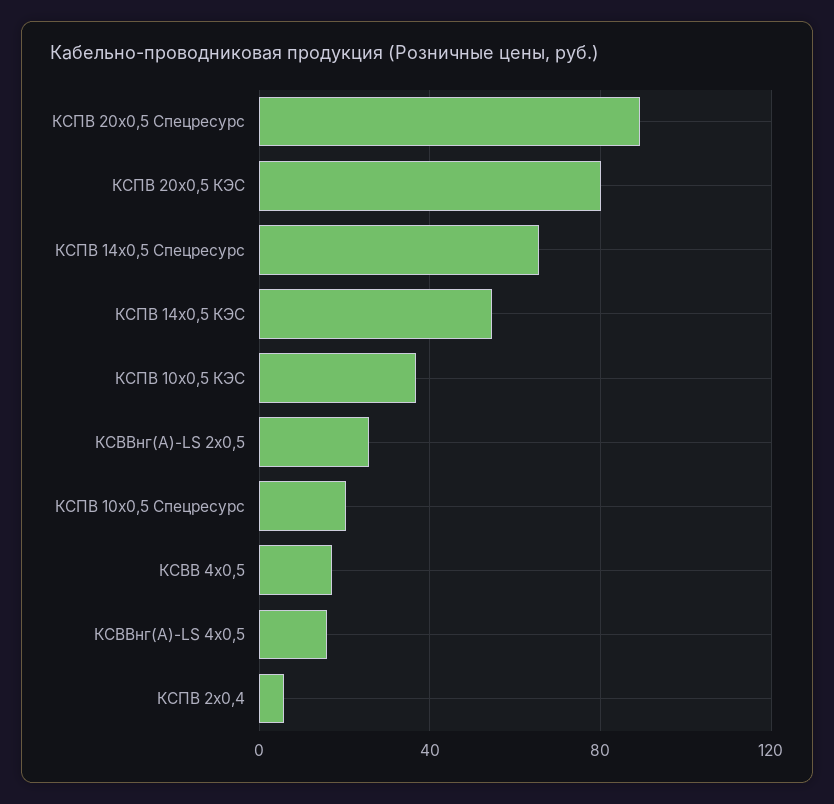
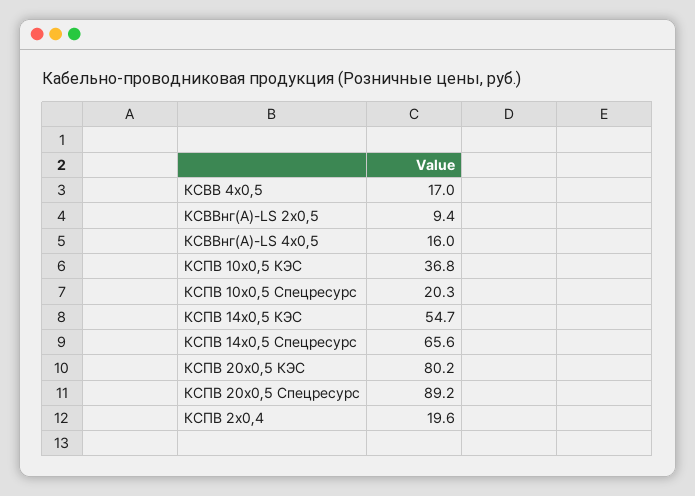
  {
    "КСПВ 20х0,5 Спецресурс": 89.2,
    "КСПВ 20х0,5 КЭС": 80.2,
    "КСПВ 14х0,5 Спецресурс": 65.6,
    "КСПВ 14х0,5 КЭС": 54.7,
    "КСПВ 10х0,5 КЭС": 36.8,
-   "КСВВнг(А)-LS 2х0,5": 25,
+   "КСВВнг(А)-LS 2х0,5": 9.4,
    "КСПВ 10х0,5 Спецресурс": 20.3,
    "КСВВ 4х0,5": 17,
    "КСВВнг(А)-LS 4х0,5": 16,
-   "КСПВ 2х0,4": 5
+   "КСПВ 2х0,4": 19.6
  }

